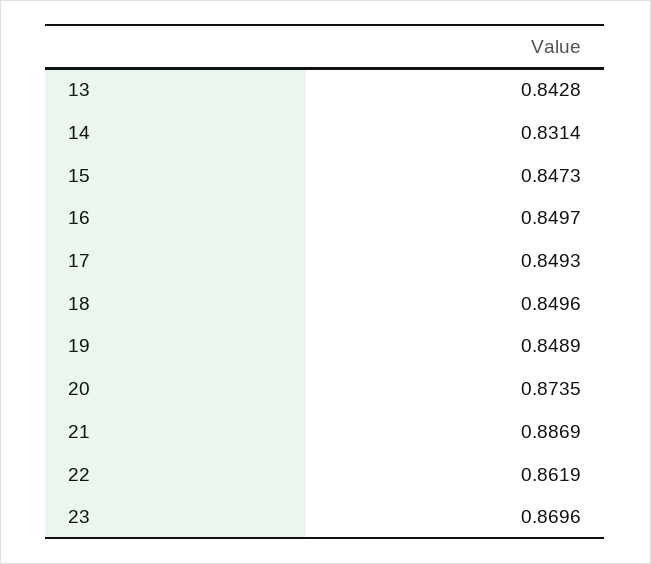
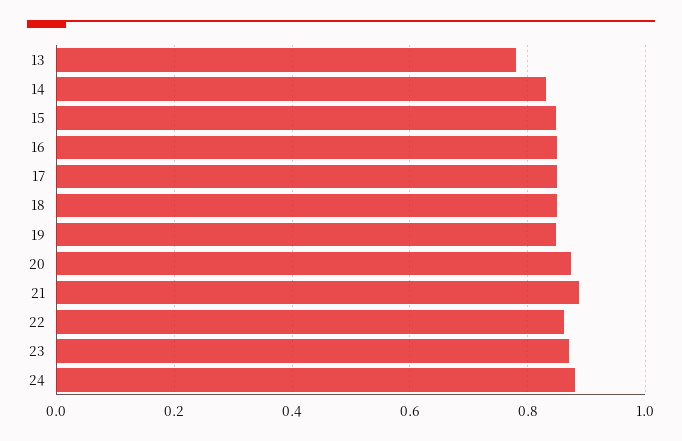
  {
-   "13": 0.8428,
+   "13": 0.78,
    "14": 0.8314,
    "15": 0.8473,
    "16": 0.8497,
    "17": 0.8493,
    "18": 0.8496,
    "19": 0.8489,
    "20": 0.8735,
    "21": 0.8869,
    "22": 0.8619,
-   "23": 0.8696
+   "23": 0.8696,
+   "24": 0.88
  }

